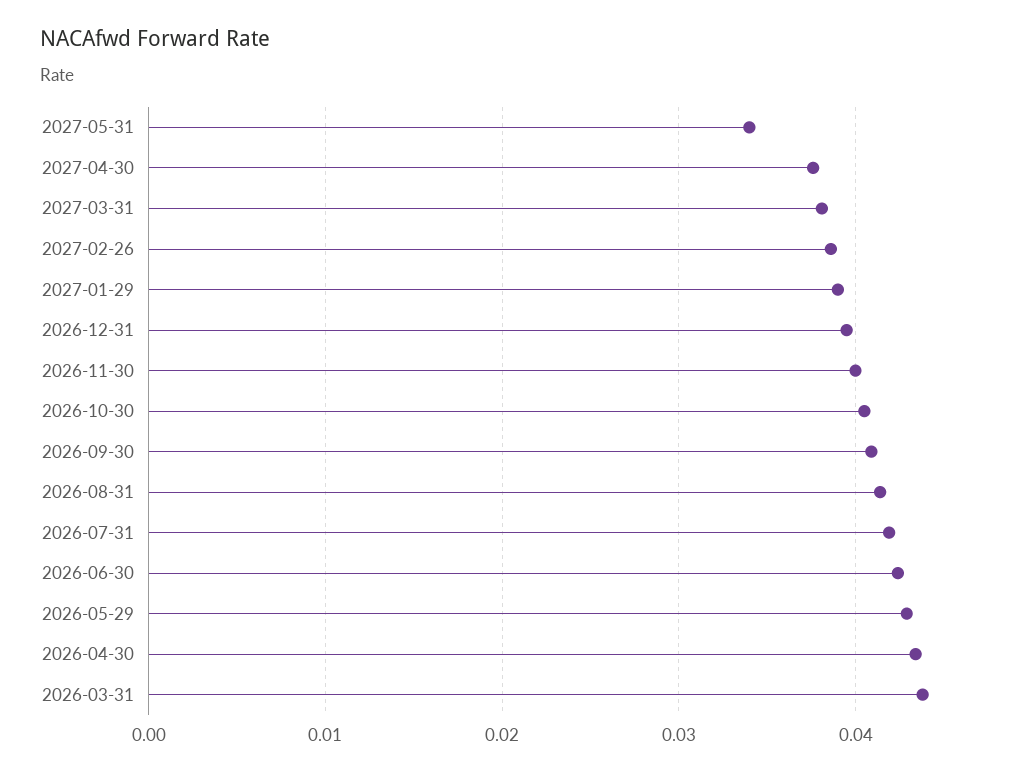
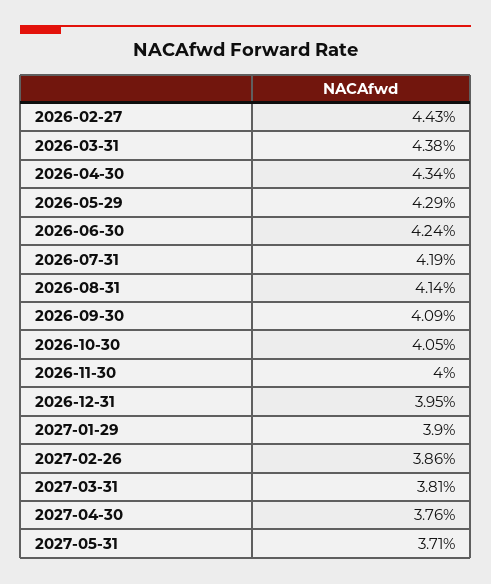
  {
-   "2027-05-31": 0.034,
+   "2027-05-31": 0.0371,
    "2027-04-30": 0.0376,
    "2027-03-31": 0.0381,
    "2027-02-26": 0.0386,
    "2027-01-29": 0.039,
    "2026-12-31": 0.0395,
    "2026-11-30": 0.04,
    "2026-10-30": 0.0405,
    "2026-09-30": 0.0409,
    "2026-08-31": 0.0414,
    "2026-07-31": 0.0419,
    "2026-06-30": 0.0424,
    "2026-05-29": 0.0429,
    "2026-04-30": 0.0434,
-   "2026-03-31": 0.0438
+   "2026-03-31": 0.0438,
+   "2026-02-27": 0.0443
  }

